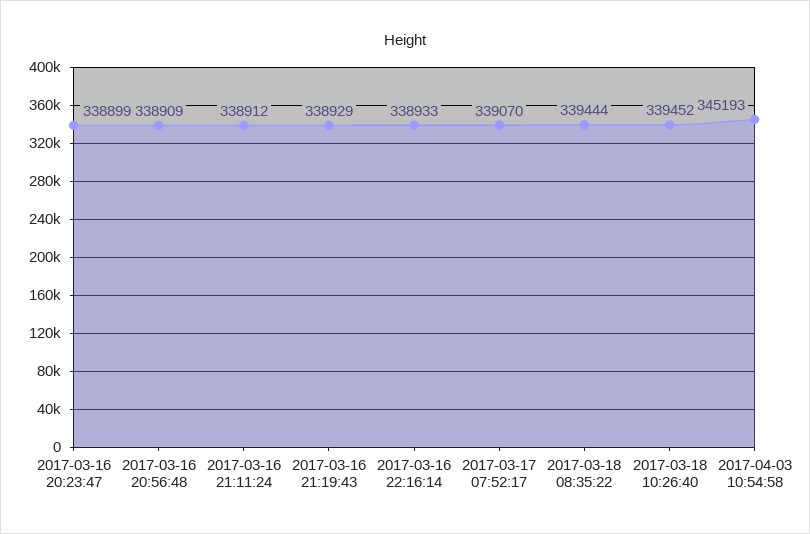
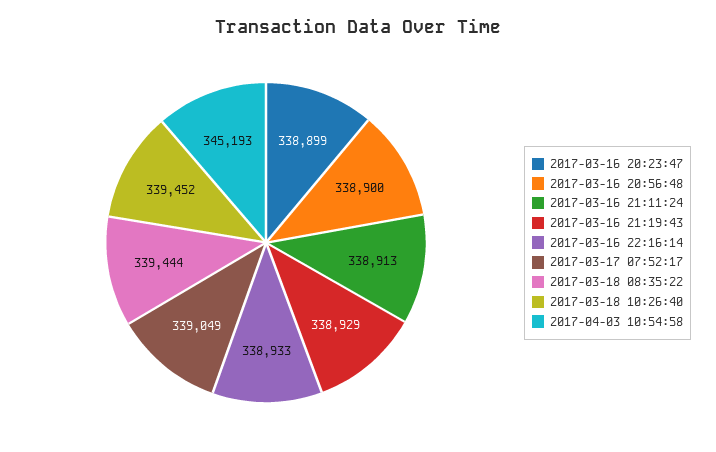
  {
    "2017-03-16 20:23:47": 338899,
-   "2017-03-16 20:56:48": 338909,
+   "2017-03-16 20:56:48": 338900,
-   "2017-03-16 21:11:24": 338912,
+   "2017-03-16 21:11:24": 338913,
    "2017-03-16 21:19:43": 338929,
    "2017-03-16 22:16:14": 338933,
-   "2017-03-17 07:52:17": 339070,
+   "2017-03-17 07:52:17": 339049,
    "2017-03-18 08:35:22": 339444,
    "2017-03-18 10:26:40": 339452,
    "2017-04-03 10:54:58": 345193
  }

